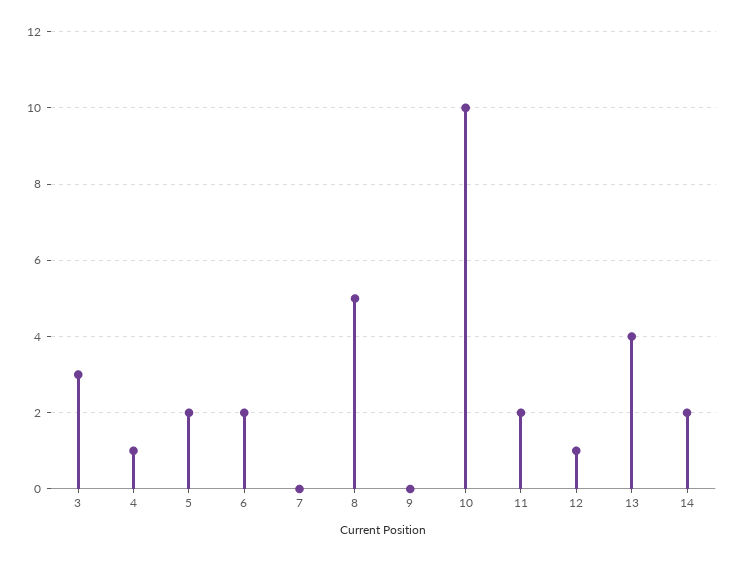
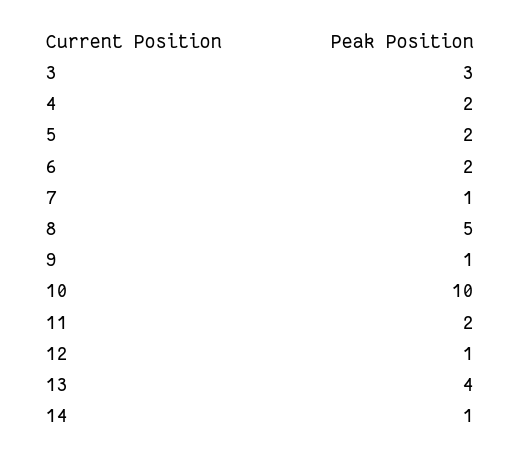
  {
    "3": 3,
-   "4": 1,
+   "4": 2,
    "5": 2,
    "6": 2,
-   "7": 0,
+   "7": 1,
    "8": 5,
-   "9": 0,
+   "9": 1,
    "10": 10,
    "11": 2,
    "12": 1,
    "13": 4,
-   "14": 2
+   "14": 1
  }

